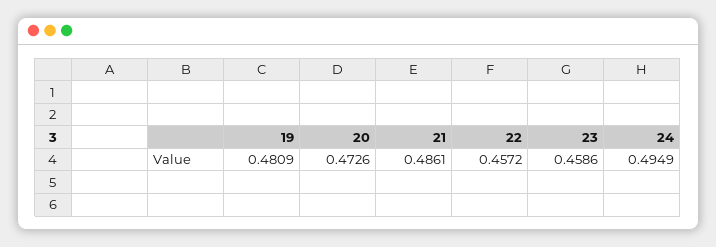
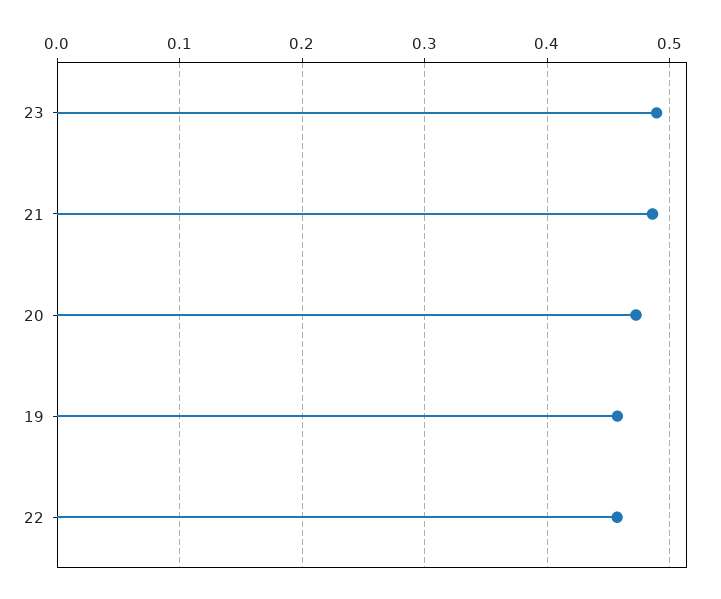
  {
-   "19": 0.4809,
+   "19": 0.46,
    "20": 0.4726,
    "21": 0.4861,
    "22": 0.4572,
-   "23": 0.4586,
+   "23": 0.49
-   "24": 0.4949
  }

